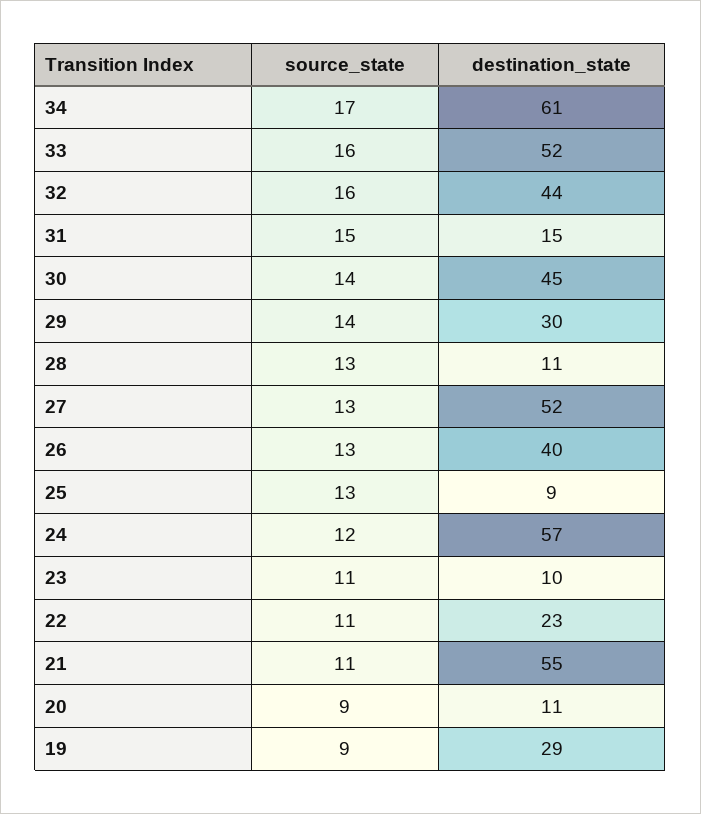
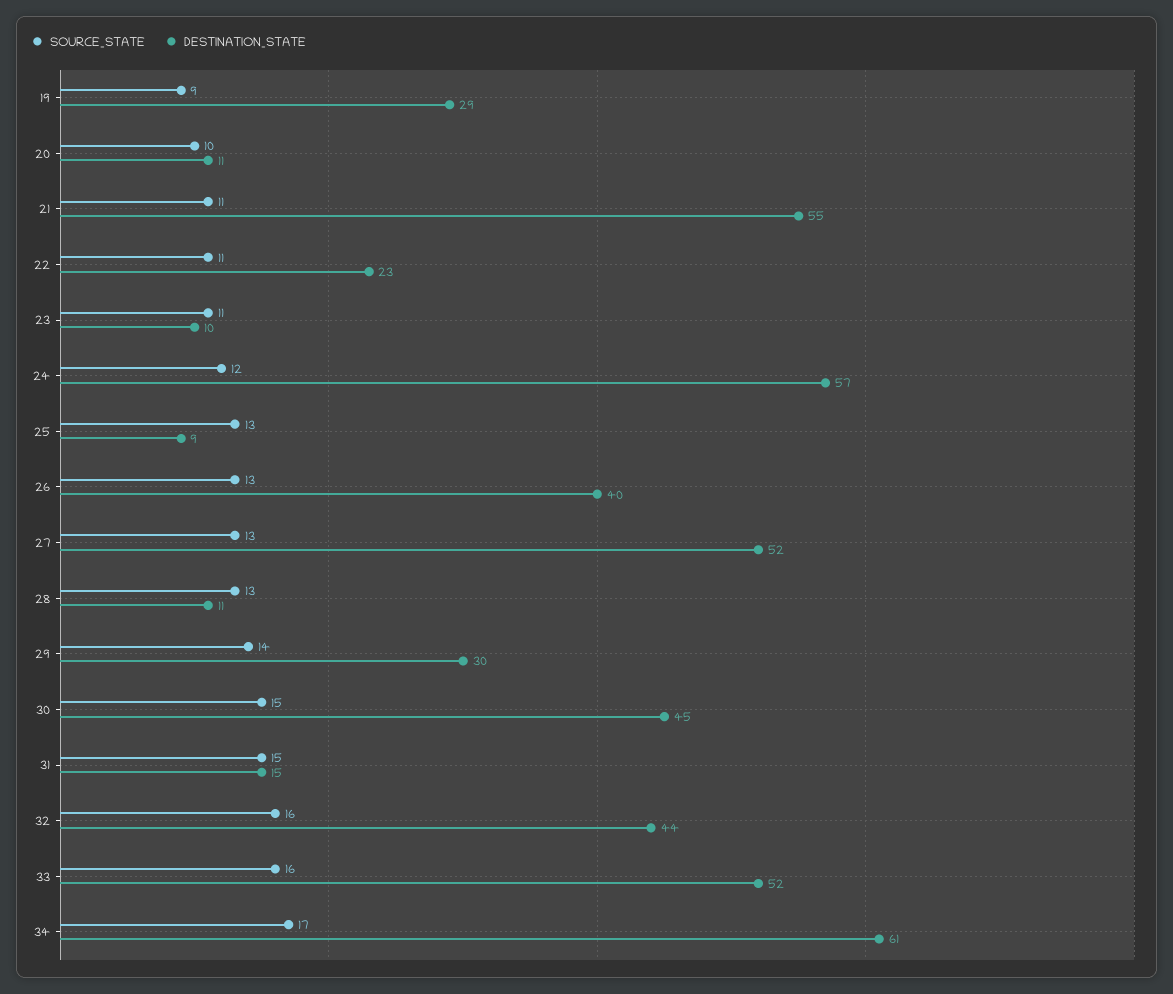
  {
    "source_state": {
      "34": 17,
      "33": 16,
      "32": 16,
      "31": 15,
-     "30": 14,
+     "30": 15,
      "29": 14,
      "28": 13,
      "27": 13,
      "26": 13,
      "25": 13,
      "24": 12,
      "23": 11,
      "22": 11,
      "21": 11,
-     "20": 9,
+     "20": 10,
      "19": 9
    },
    "destination_state": {
      "34": 61,
      "33": 52,
      "32": 44,
      "31": 15,
      "30": 45,
      "29": 30,
      "28": 11,
      "27": 52,
      "26": 40,
      "25": 9,
      "24": 57,
      "23": 10,
      "22": 23,
      "21": 55,
      "20": 11,
      "19": 29
    }
  }

